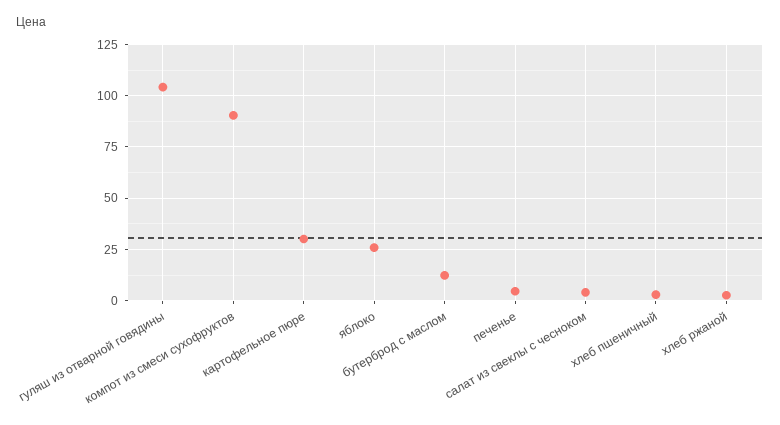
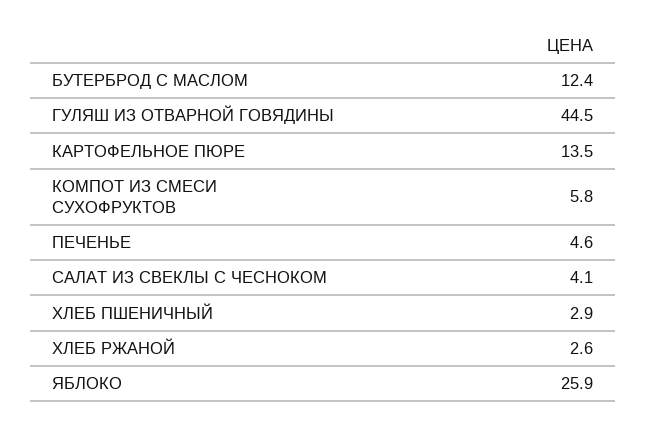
  {
-   "гуляш из отварной говядины": 105,
+   "гуляш из отварной говядины": 44.5,
-   "компот из смеси сухофруктов": 90,
+   "компот из смеси сухофруктов": 5.8,
-   "картофельное пюре": 30,
+   "картофельное пюре": 13.5,
    "яблоко": 25.9,
    "бутерброд с маслом": 12.4,
    "печенье": 4.6,
    "салат из свеклы с чесноком": 4.1,
    "хлеб пшеничный": 2.9,
    "хлеб ржаной": 2.6
  }

